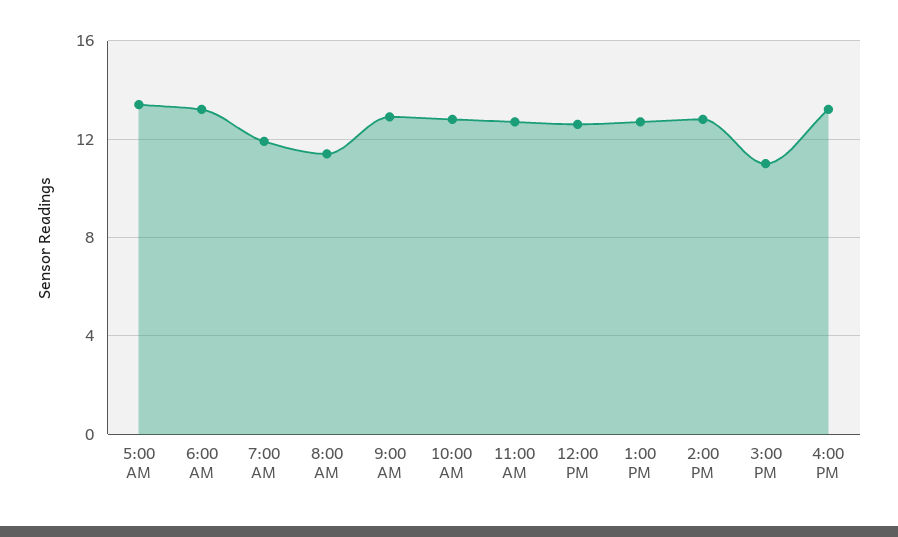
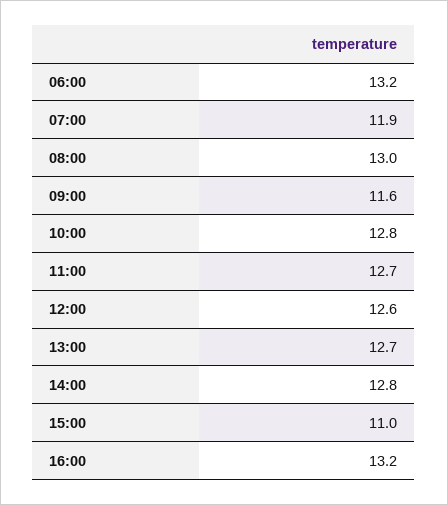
  {
-   "5:00 AM": 13.5,
    "6:00 AM": 13.2,
    "7:00 AM": 11.9,
-   "8:00 AM": 11.5,
+   "8:00 AM": 13,
-   "9:00 AM": 13,
+   "9:00 AM": 11.6,
    "10:00 AM": 12.8,
    "11:00 AM": 12.7,
    "12:00 PM": 12.6,
    "1:00 PM": 12.7,
    "2:00 PM": 12.8,
    "3:00 PM": 11,
    "4:00 PM": 13.2
  }

